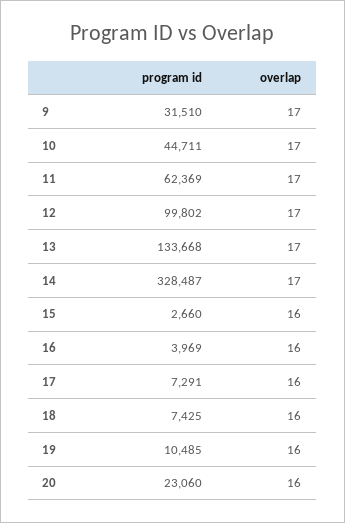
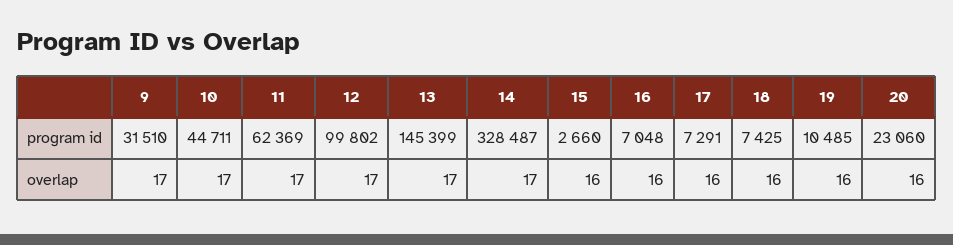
  {
    "program id": {
      "9": 31510,
      "10": 44711,
      "11": 62369,
      "12": 99802,
-     "13": 133668,
+     "13": 145399,
      "14": 328487,
      "15": 2660,
-     "16": 3969,
+     "16": 7048,
      "17": 7291,
      "18": 7425,
      "19": 10485,
      "20": 23060
    },
    "overlap": {
      "9": 17,
      "10": 17,
      "11": 17,
      "12": 17,
      "13": 17,
      "14": 17,
      "15": 16,
      "16": 16,
      "17": 16,
      "18": 16,
      "19": 16,
      "20": 16
    }
  }

